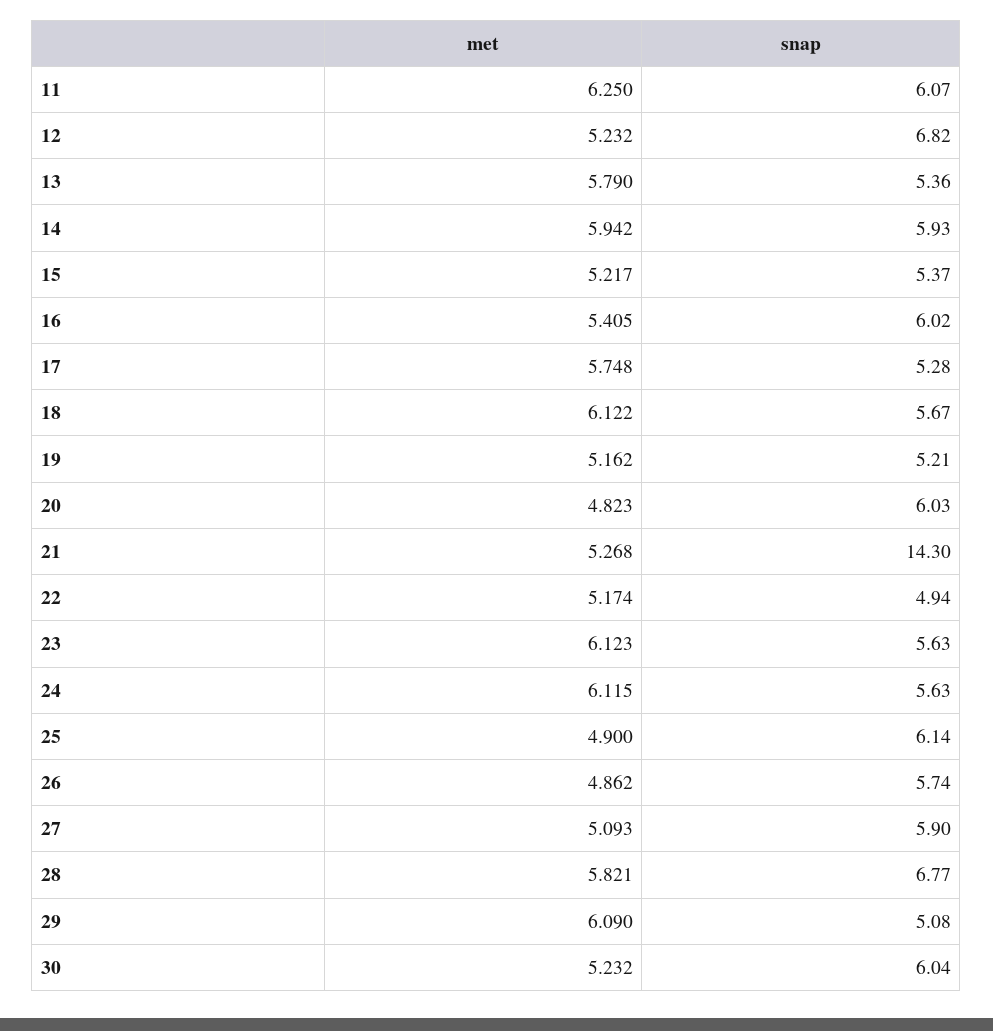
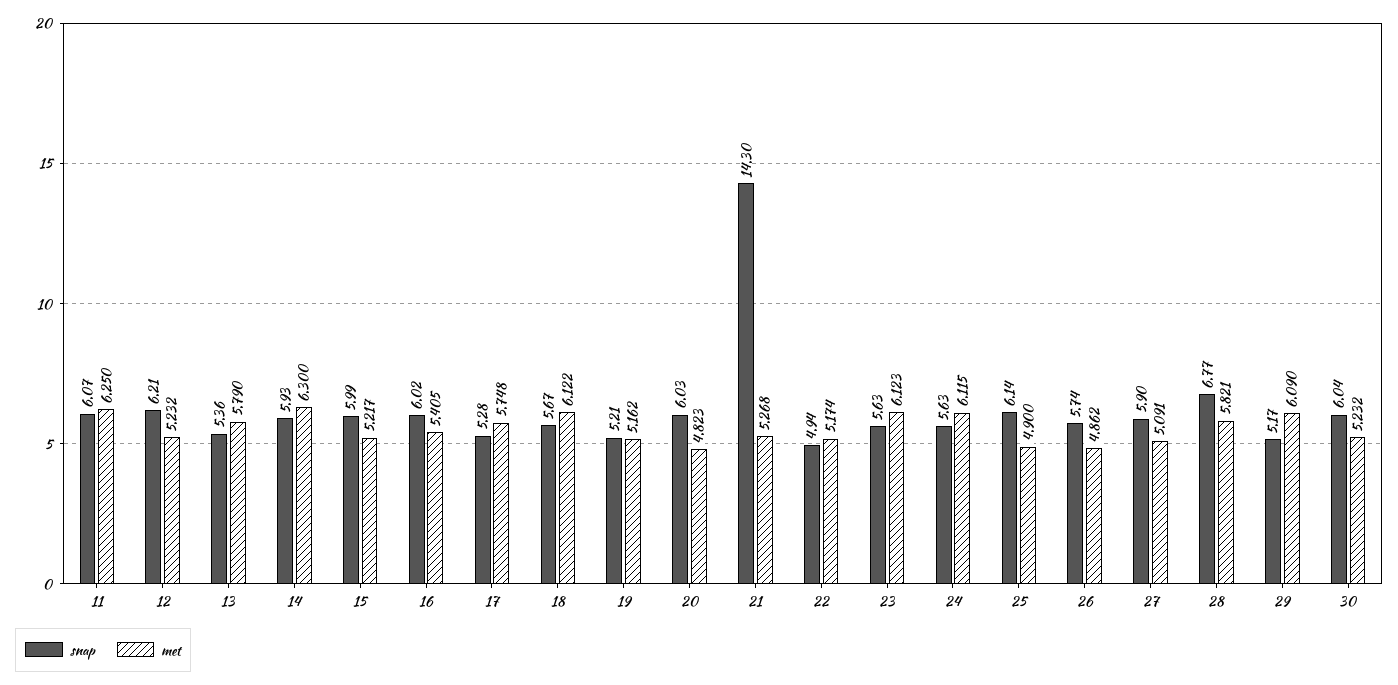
  {
    "met": {
      "11": 6.25,
      "12": 5.232,
      "13": 5.79,
-     "14": 5.942,
+     "14": 6.3,
      "15": 5.217,
      "16": 5.405,
      "17": 5.748,
      "18": 6.122,
      "19": 5.162,
      "20": 4.823,
      "21": 5.268,
      "22": 5.174,
      "23": 6.123,
      "24": 6.115,
      "25": 4.9,
      "26": 4.862,
-     "27": 5.093,
+     "27": 5.091,
      "28": 5.821,
      "29": 6.09,
      "30": 5.232
    },
    "snap": {
      "11": 6.07,
-     "12": 6.82,
+     "12": 6.21,
      "13": 5.36,
      "14": 5.93,
-     "15": 5.37,
+     "15": 5.99,
      "16": 6.02,
      "17": 5.28,
      "18": 5.67,
      "19": 5.21,
      "20": 6.03,
      "21": 14.3,
      "22": 4.94,
      "23": 5.63,
      "24": 5.63,
      "25": 6.14,
      "26": 5.74,
      "27": 5.9,
      "28": 6.77,
-     "29": 5.08,
+     "29": 5.17,
      "30": 6.04
    }
  }

